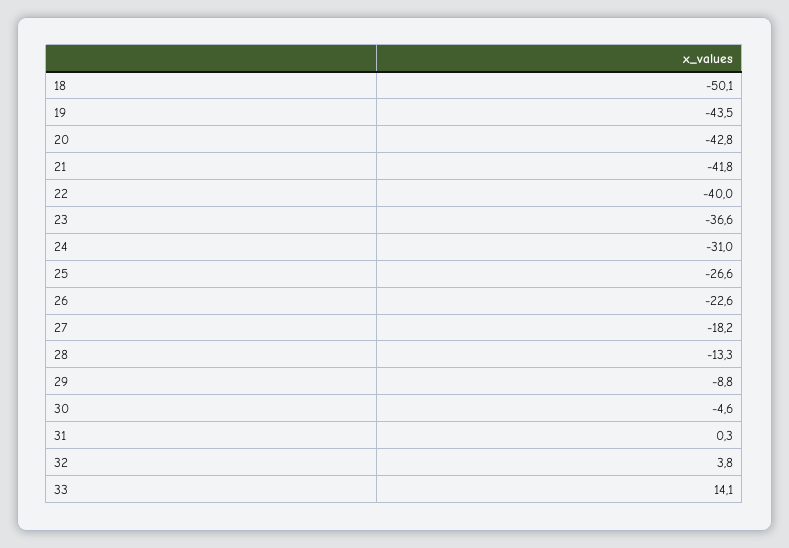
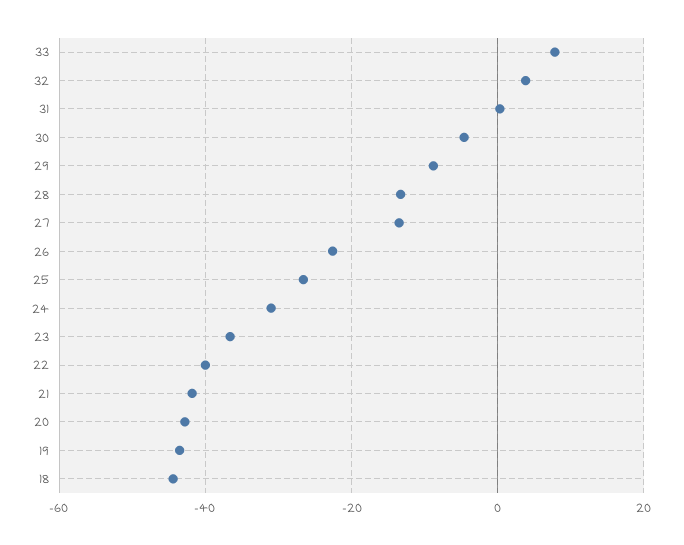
  {
-   "18": -50.1,
+   "18": -44,
    "19": -43.5,
    "20": -42.8,
    "21": -41.8,
    "22": -40,
    "23": -36.6,
    "24": -31,
    "25": -26.6,
    "26": -22.6,
-   "27": -18.2,
+   "27": -14,
    "28": -13.3,
    "29": -8.8,
    "30": -4.6,
    "31": 0.3,
    "32": 3.8,
-   "33": 14.1
+   "33": 8
  }

